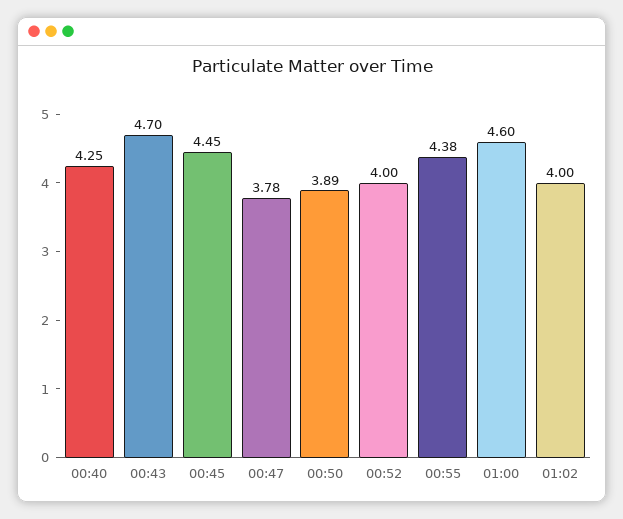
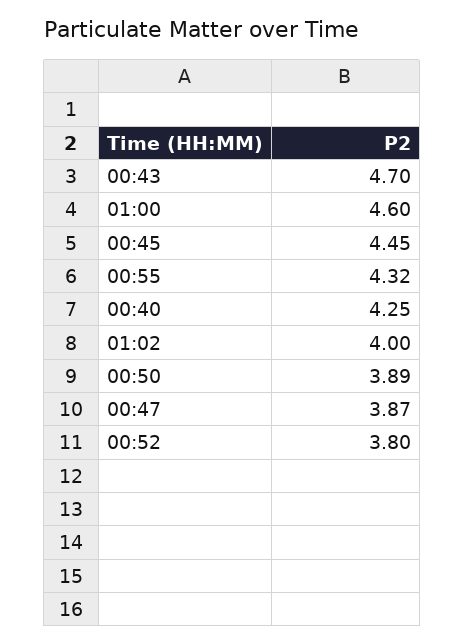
  {
    "00:40": 4.25,
    "00:43": 4.7,
    "00:45": 4.45,
-   "00:47": 3.78,
+   "00:47": 3.87,
    "00:50": 3.89,
-   "00:52": 4,
+   "00:52": 3.8,
-   "00:55": 4.38,
+   "00:55": 4.32,
    "01:00": 4.6,
    "01:02": 4
  }

